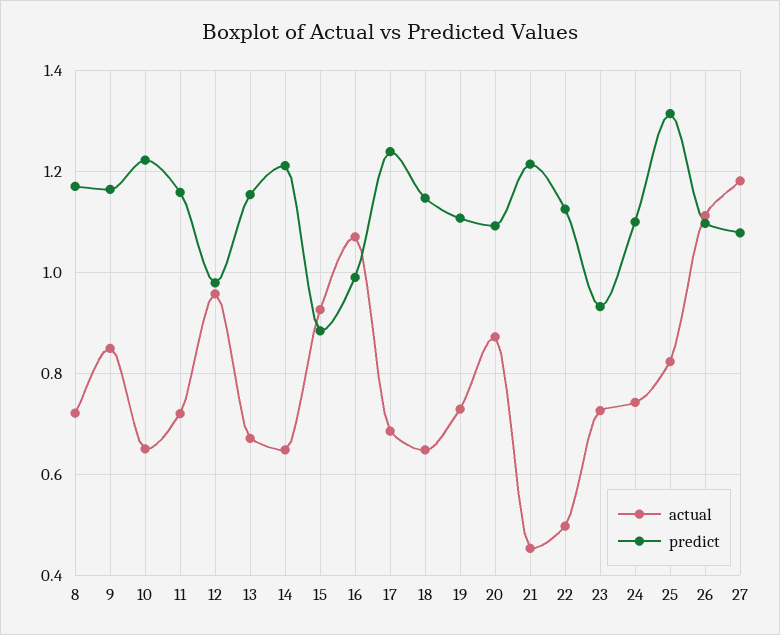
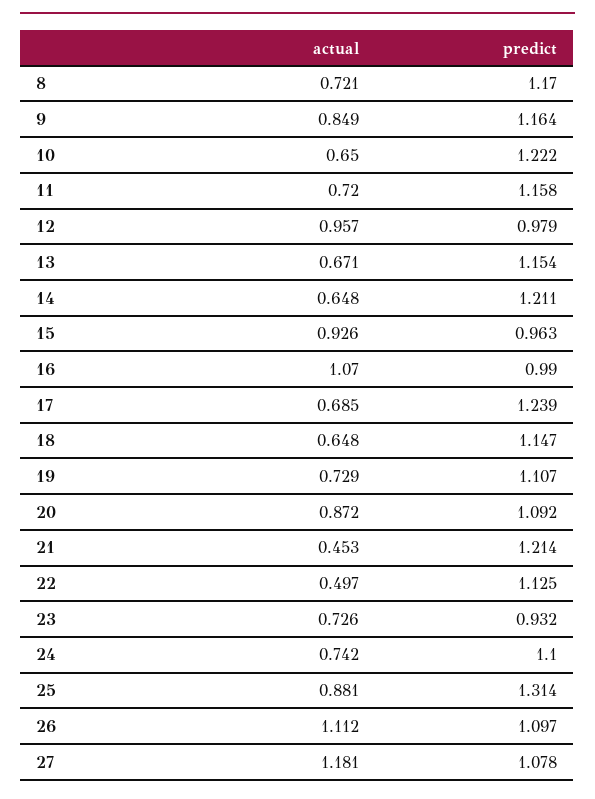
  {
    "actual": {
      "8": 0.721,
      "9": 0.849,
      "10": 0.65,
      "11": 0.72,
      "12": 0.957,
      "13": 0.671,
      "14": 0.648,
      "15": 0.926,
      "16": 1.07,
      "17": 0.685,
      "18": 0.648,
      "19": 0.729,
      "20": 0.872,
      "21": 0.453,
      "22": 0.497,
      "23": 0.726,
      "24": 0.742,
-     "25": 0.82,
+     "25": 0.881,
      "26": 1.112,
      "27": 1.181
    },
    "predict": {
      "8": 1.17,
      "9": 1.164,
      "10": 1.222,
      "11": 1.158,
      "12": 0.979,
      "13": 1.154,
      "14": 1.211,
-     "15": 0.88,
+     "15": 0.963,
      "16": 0.99,
      "17": 1.239,
      "18": 1.147,
      "19": 1.107,
      "20": 1.092,
      "21": 1.214,
      "22": 1.125,
      "23": 0.932,
      "24": 1.1,
      "25": 1.314,
      "26": 1.097,
      "27": 1.078
    }
  }

